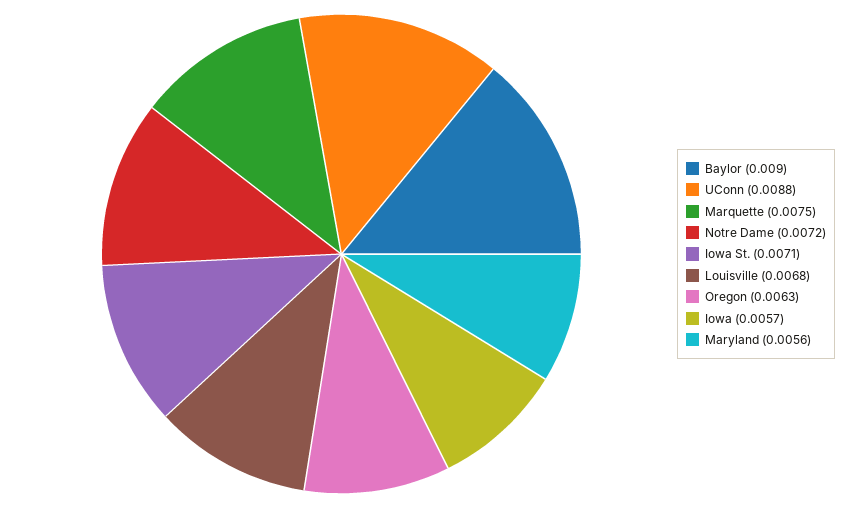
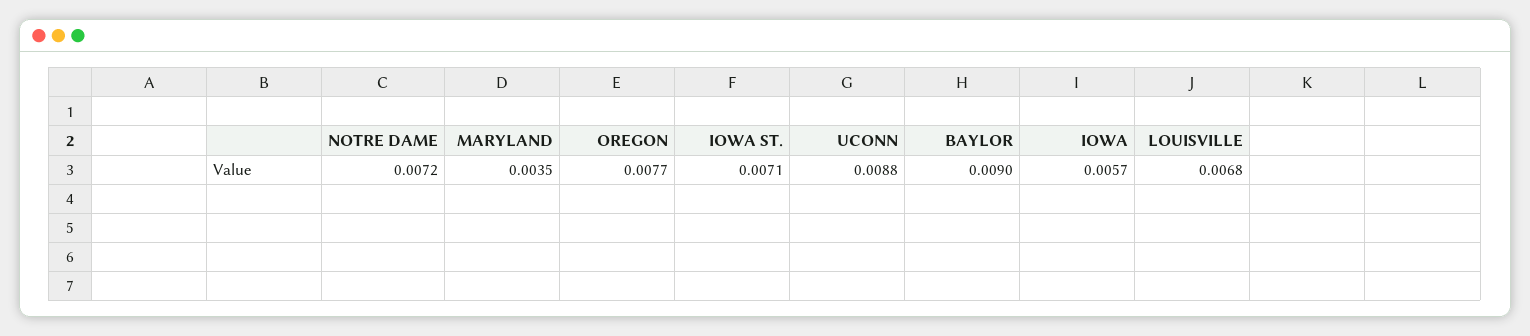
  {
    "Baylor": 0.009,
    "UConn": 0.0088,
-   "Marquette": 0.0075,
    "Notre Dame": 0.0072,
    "Iowa St.": 0.0071,
    "Louisville": 0.0068,
-   "Oregon": 0.0063,
+   "Oregon": 0.0077,
    "Iowa": 0.0057,
-   "Maryland": 0.0056
+   "Maryland": 0.0035
  }

